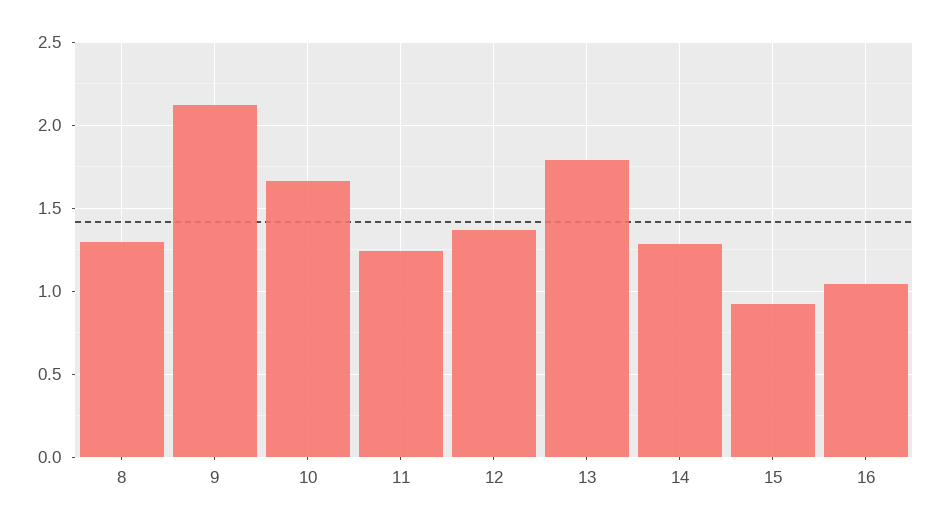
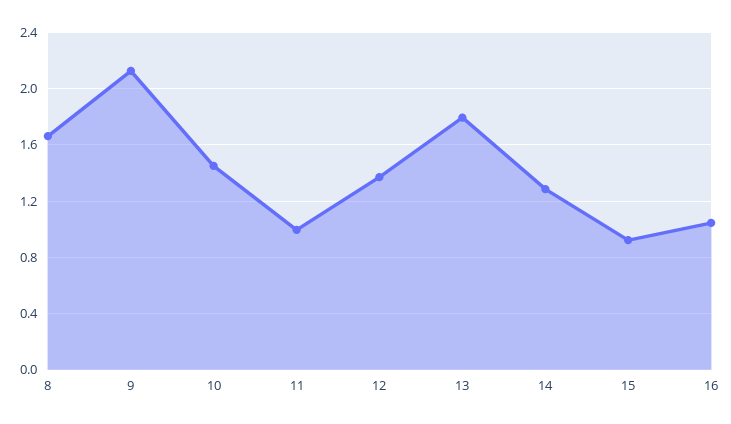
  {
-   "8": 1.3,
+   "8": 1.65,
    "9": 2.15,
-   "10": 1.65,
+   "10": 1.45,
-   "11": 1.25,
+   "11": 1,
    "12": 1.35,
    "13": 1.8,
    "14": 1.3,
    "15": 0.9,
    "16": 1.05
  }

